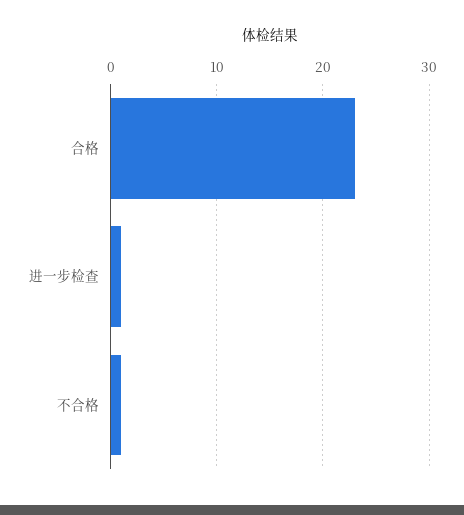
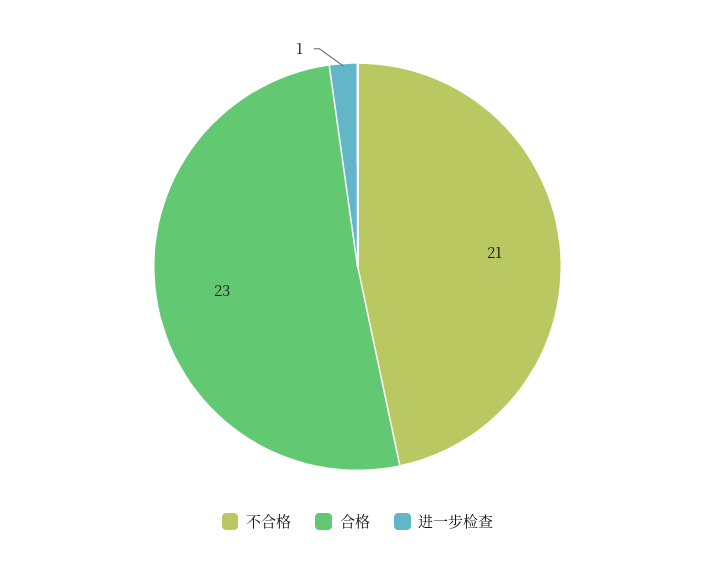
  {
    "合格": 23,
    "进一步检查": 1,
-   "不合格": 1
+   "不合格": 21
  }

